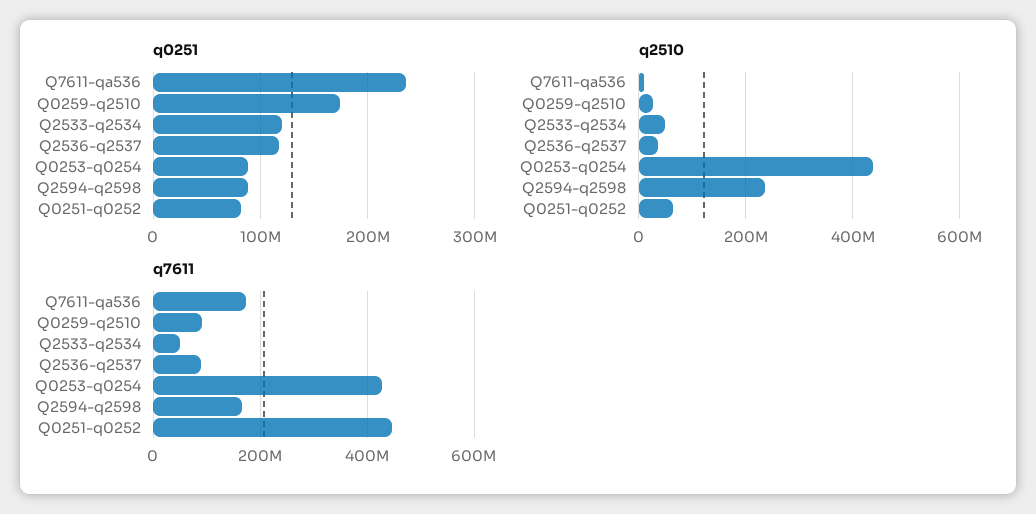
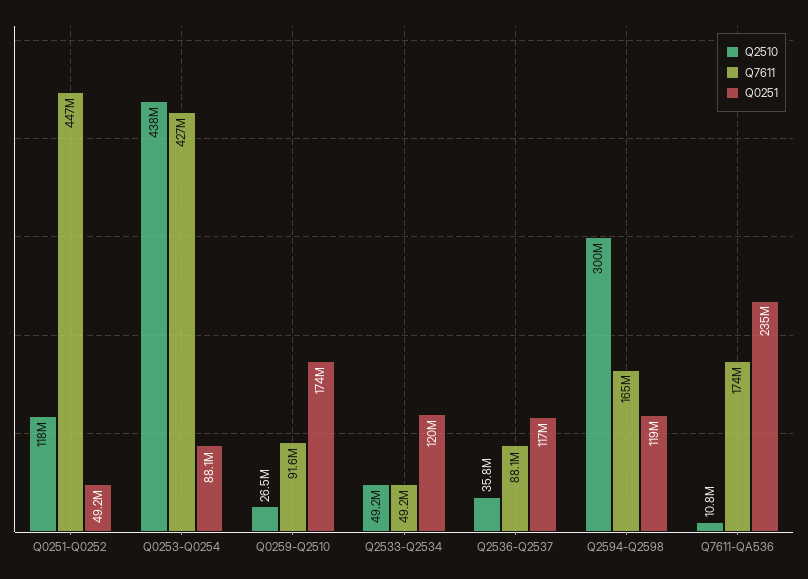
  {
    "q0251": {
      "Q7611-qa536": 235000000,
      "Q0259-q2510": 174000000,
      "Q2533-q2534": 120000000,
      "Q2536-q2537": 117000000,
      "Q0253-q0254": 88100000,
-     "Q2594-q2598": 90000000,
+     "Q2594-q2598": 119000000,
-     "Q0251-q0252": 80000000
+     "Q0251-q0252": 49200000
    },
    "q2510": {
      "Q7611-qa536": 10800000,
      "Q0259-q2510": 26500000,
      "Q2533-q2534": 49200000,
      "Q2536-q2537": 35800000,
      "Q0253-q0254": 438000000,
-     "Q2594-q2598": 240000000,
+     "Q2594-q2598": 300000000,
-     "Q0251-q0252": 60000000
+     "Q0251-q0252": 118000000
    },
    "q7611": {
      "Q7611-qa536": 174000000,
      "Q0259-q2510": 91600000,
      "Q2533-q2534": 49200000,
      "Q2536-q2537": 88100000,
      "Q0253-q0254": 427000000,
      "Q2594-q2598": 165000000,
      "Q0251-q0252": 447000000
    }
  }

